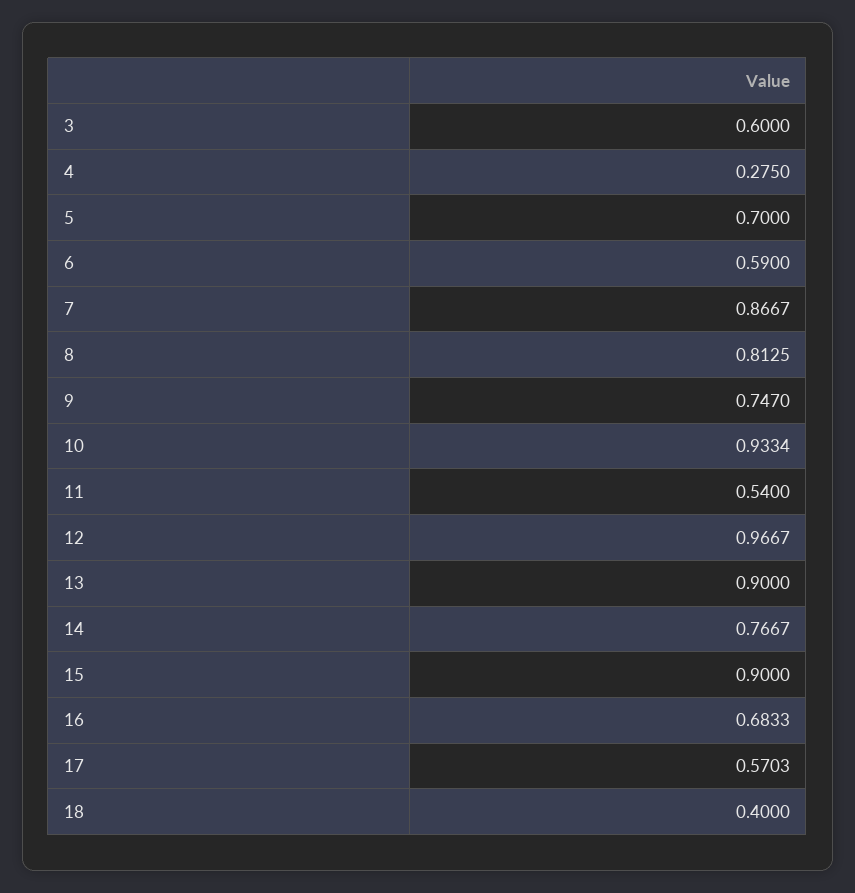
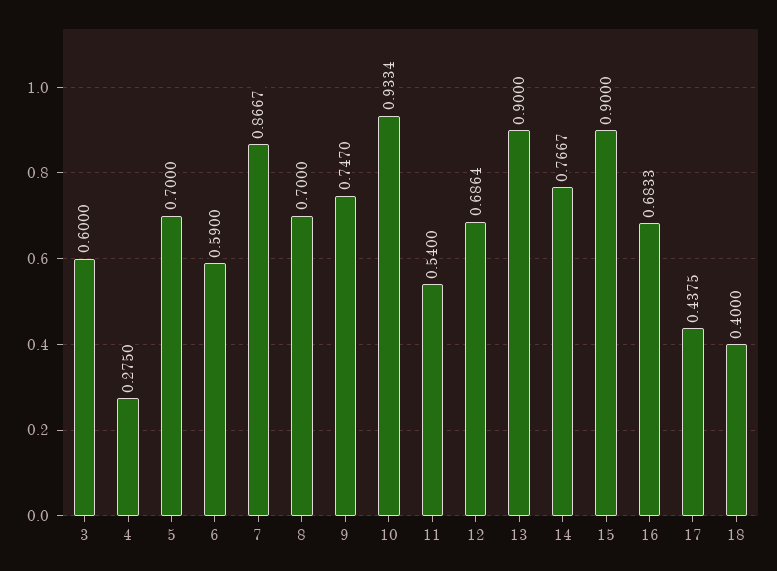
  {
    "3": 0.6,
    "4": 0.275,
    "5": 0.7,
    "6": 0.59,
    "7": 0.8667,
-   "8": 0.8125,
+   "8": 0.7,
    "9": 0.747,
    "10": 0.9334,
    "11": 0.54,
-   "12": 0.9667,
+   "12": 0.6864,
    "13": 0.9,
    "14": 0.7667,
    "15": 0.9,
    "16": 0.6833,
-   "17": 0.5703,
+   "17": 0.4375,
    "18": 0.4
  }

